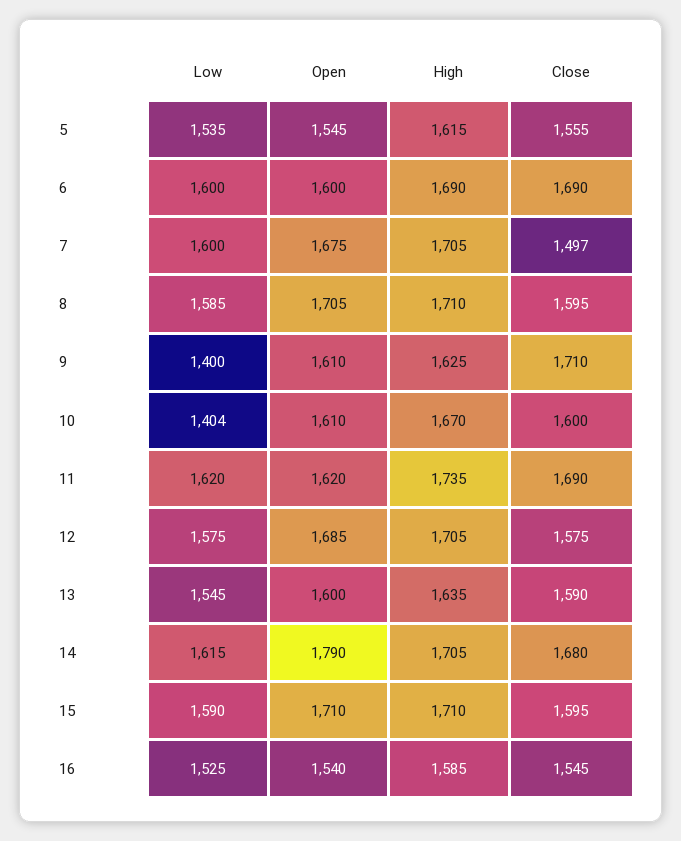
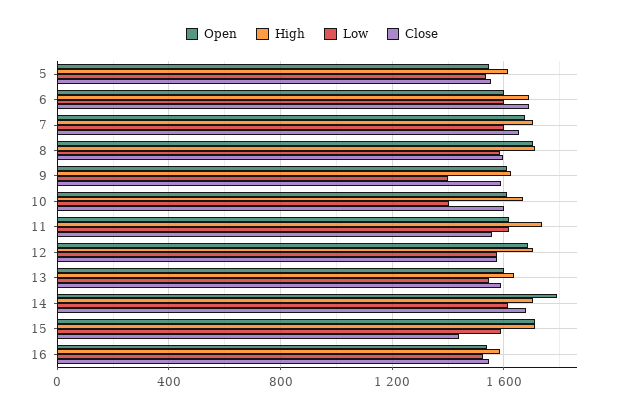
  {
    "Low": {
      "5": 1535,
      "6": 1600,
      "7": 1600,
      "8": 1585,
      "9": 1400,
      "10": 1404,
      "11": 1620,
      "12": 1575,
      "13": 1545,
      "14": 1615,
      "15": 1590,
      "16": 1525
    },
    "Open": {
      "5": 1545,
      "6": 1600,
      "7": 1675,
      "8": 1705,
      "9": 1610,
      "10": 1610,
      "11": 1620,
      "12": 1685,
      "13": 1600,
      "14": 1790,
      "15": 1710,
      "16": 1540
    },
    "High": {
      "5": 1615,
      "6": 1690,
      "7": 1705,
      "8": 1710,
      "9": 1625,
      "10": 1670,
      "11": 1735,
      "12": 1705,
      "13": 1635,
      "14": 1705,
      "15": 1710,
      "16": 1585
    },
    "Close": {
      "5": 1555,
      "6": 1690,
-     "7": 1497,
+     "7": 1650,
      "8": 1595,
-     "9": 1710,
+     "9": 1600,
      "10": 1600,
-     "11": 1690,
+     "11": 1550,
      "12": 1575,
      "13": 1590,
      "14": 1680,
-     "15": 1595,
+     "15": 1450,
      "16": 1545
    }
  }

